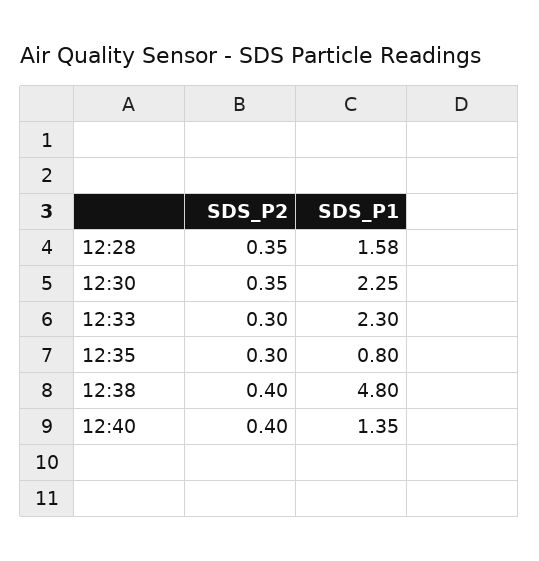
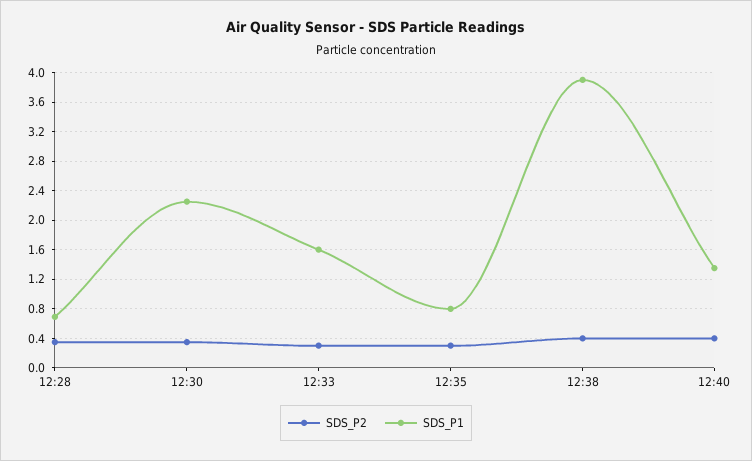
  {
    "SDS_P2": {
      "12:28": 0.35,
      "12:30": 0.35,
      "12:33": 0.3,
      "12:35": 0.3,
      "12:38": 0.4,
      "12:40": 0.4
    },
    "SDS_P1": {
-     "12:28": 1.58,
+     "12:28": 0.7,
      "12:30": 2.25,
-     "12:33": 2.3,
+     "12:33": 1.6,
      "12:35": 0.8,
-     "12:38": 4.8,
+     "12:38": 3.9,
      "12:40": 1.35
    }
  }

